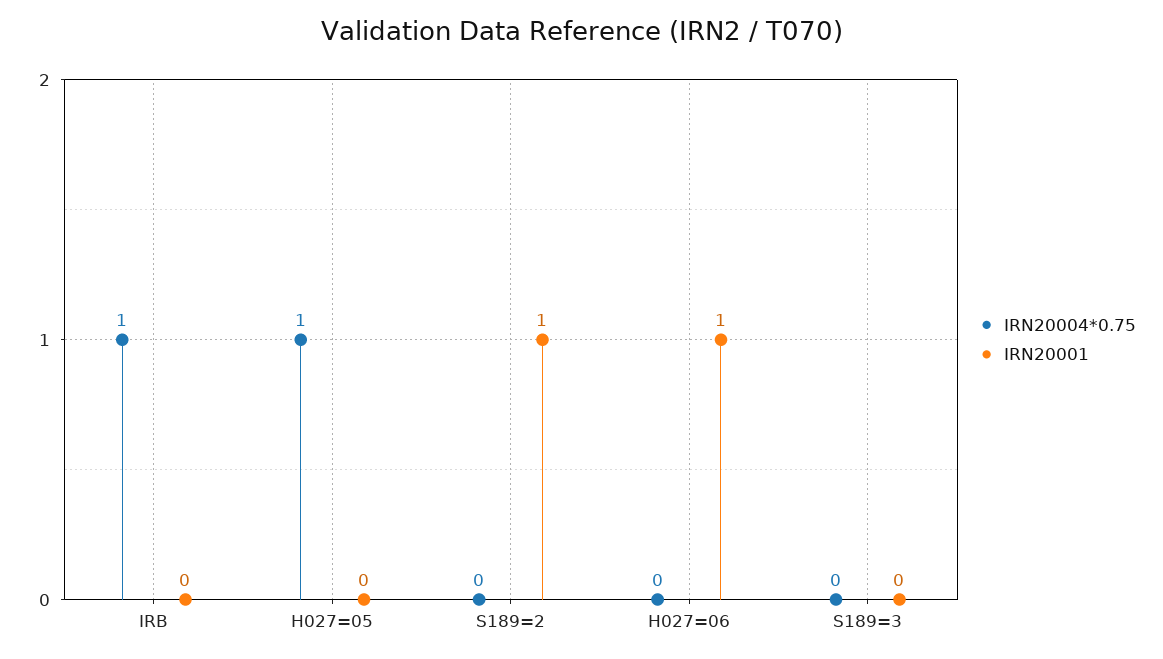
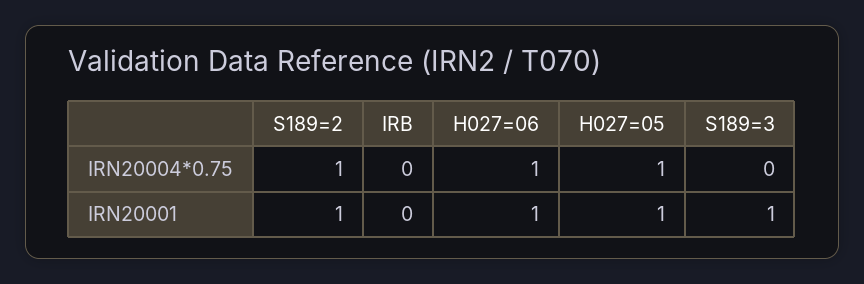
  {
    "IRN20004*0.75": {
-     "IRB": 1,
+     "IRB": 0,
      "H027=05": 1,
-     "S189=2": 0,
+     "S189=2": 1,
-     "H027=06": 0,
+     "H027=06": 1,
      "S189=3": 0
    },
    "IRN20001": {
      "IRB": 0,
-     "H027=05": 0,
+     "H027=05": 1,
      "S189=2": 1,
      "H027=06": 1,
-     "S189=3": 0
+     "S189=3": 1
    }
  }

